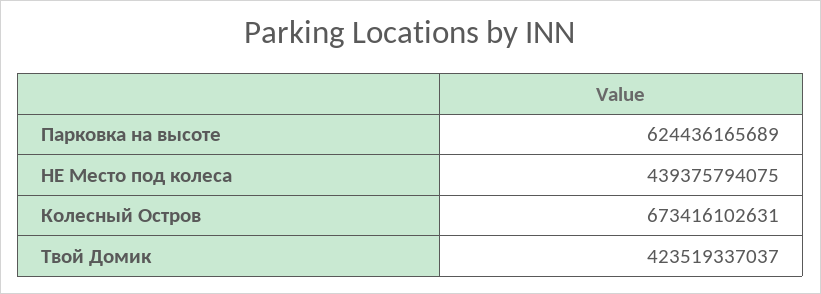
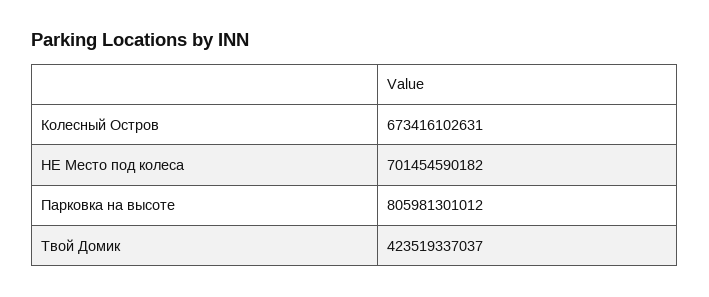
  {
-   "Парковка на высоте": 624436165689,
+   "Парковка на высоте": 805981301012,
-   "НЕ Место под колеса": 439375794075,
+   "НЕ Место под колеса": 701454590182,
    "Колесный Остров": 673416102631,
    "Твой Домик": 423519337037
  }

